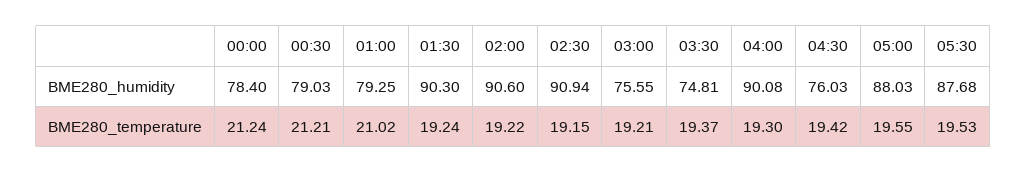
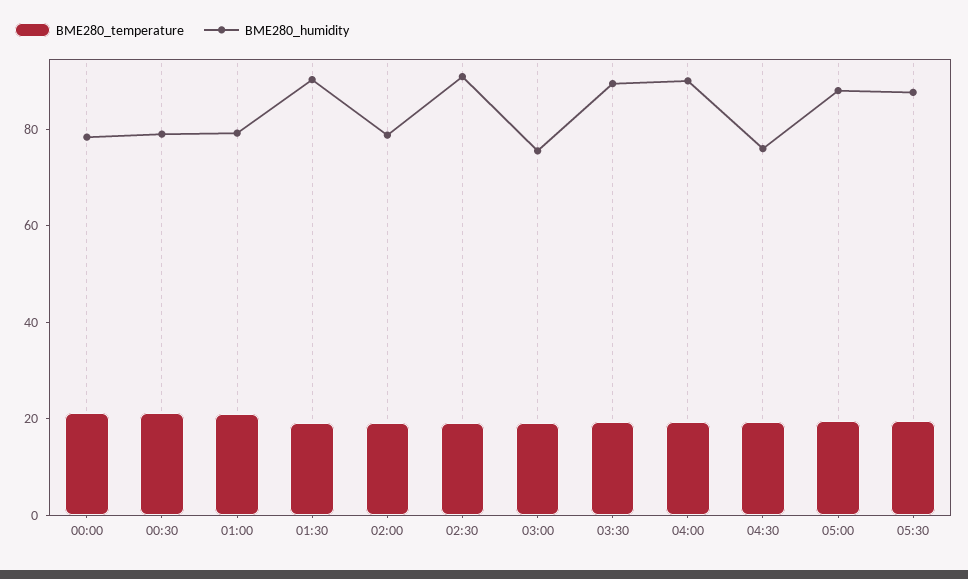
  {
    "BME280_humidity": {
      "00:00": 78.4,
      "00:30": 79.03,
      "01:00": 79.25,
      "01:30": 90.3,
-     "02:00": 90.6,
+     "02:00": 80,
      "02:30": 90.94,
      "03:00": 75.55,
-     "03:30": 74.81,
+     "03:30": 90,
      "04:00": 90.08,
      "04:30": 76.03,
      "05:00": 88.03,
      "05:30": 87.68
    },
    "BME280_temperature": {
      "00:00": 21.24,
      "00:30": 21.21,
      "01:00": 21.02,
      "01:30": 19.24,
      "02:00": 19.22,
      "02:30": 19.15,
      "03:00": 19.21,
      "03:30": 19.37,
      "04:00": 19.3,
      "04:30": 19.42,
      "05:00": 19.55,
      "05:30": 19.53
    }
  }

